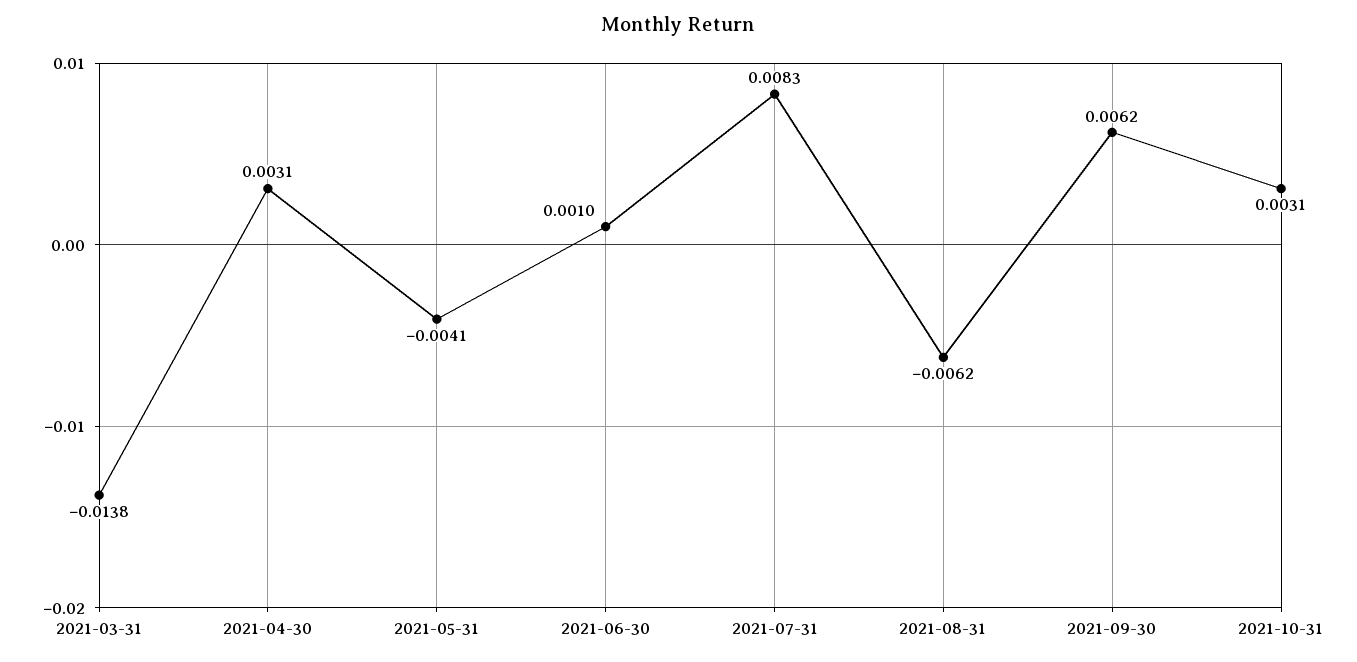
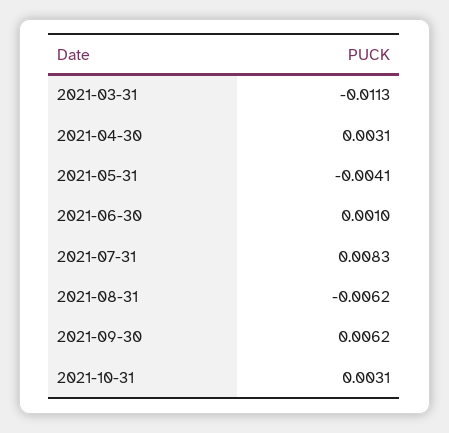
  {
-   "2021-03-31": -0.0138,
+   "2021-03-31": -0.0113,
    "2021-04-30": 0.0031,
    "2021-05-31": -0.0041,
    "2021-06-30": 0.001,
    "2021-07-31": 0.0083,
    "2021-08-31": -0.0062,
    "2021-09-30": 0.0062,
    "2021-10-31": 0.0031
  }

